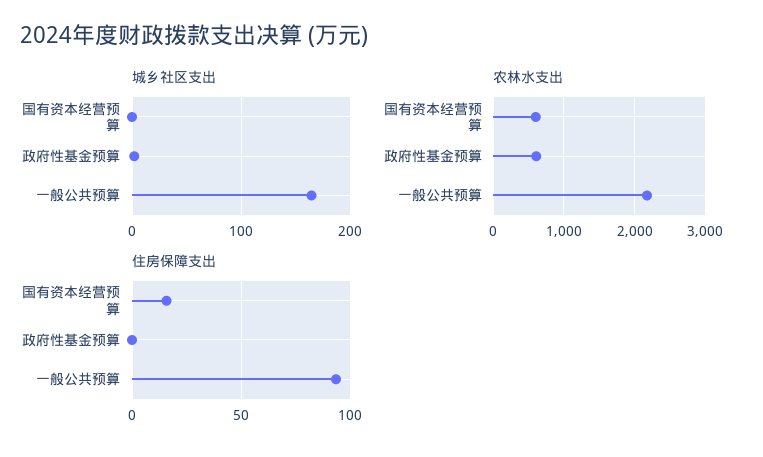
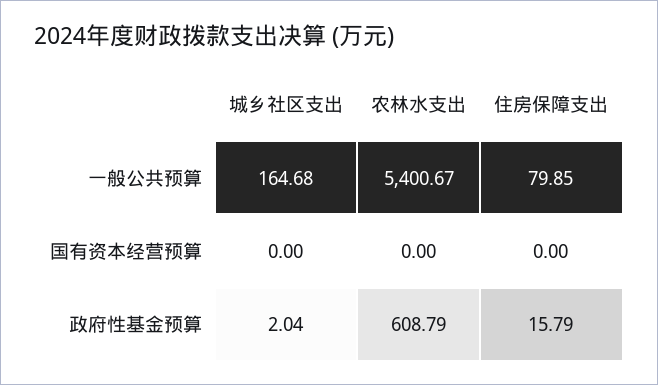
  {
    "城乡社区支出": {
      "国有资本经营预算": 0,
      "政府性基金预算": 2.04,
      "一般公共预算": 164.68
    },
    "农林水支出": {
-     "国有资本经营预算": 600,
+     "国有资本经营预算": 0,
      "政府性基金预算": 608.79,
-     "一般公共预算": 2200
+     "一般公共预算": 5400.67
    },
    "住房保障支出": {
-     "国有资本经营预算": 15,
+     "国有资本经营预算": 0,
-     "政府性基金预算": 0,
+     "政府性基金预算": 15.79,
-     "一般公共预算": 95
+     "一般公共预算": 79.85
    }
  }

